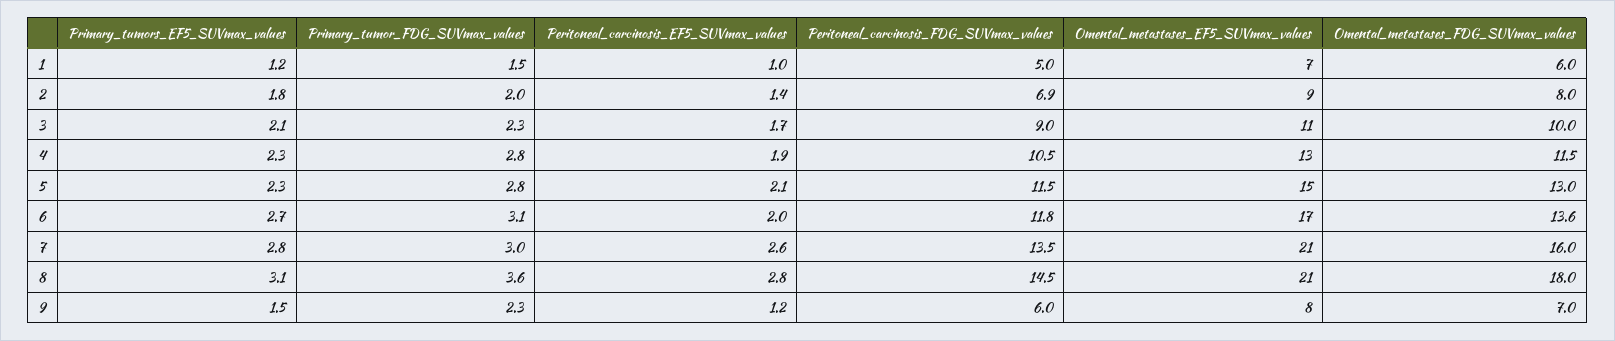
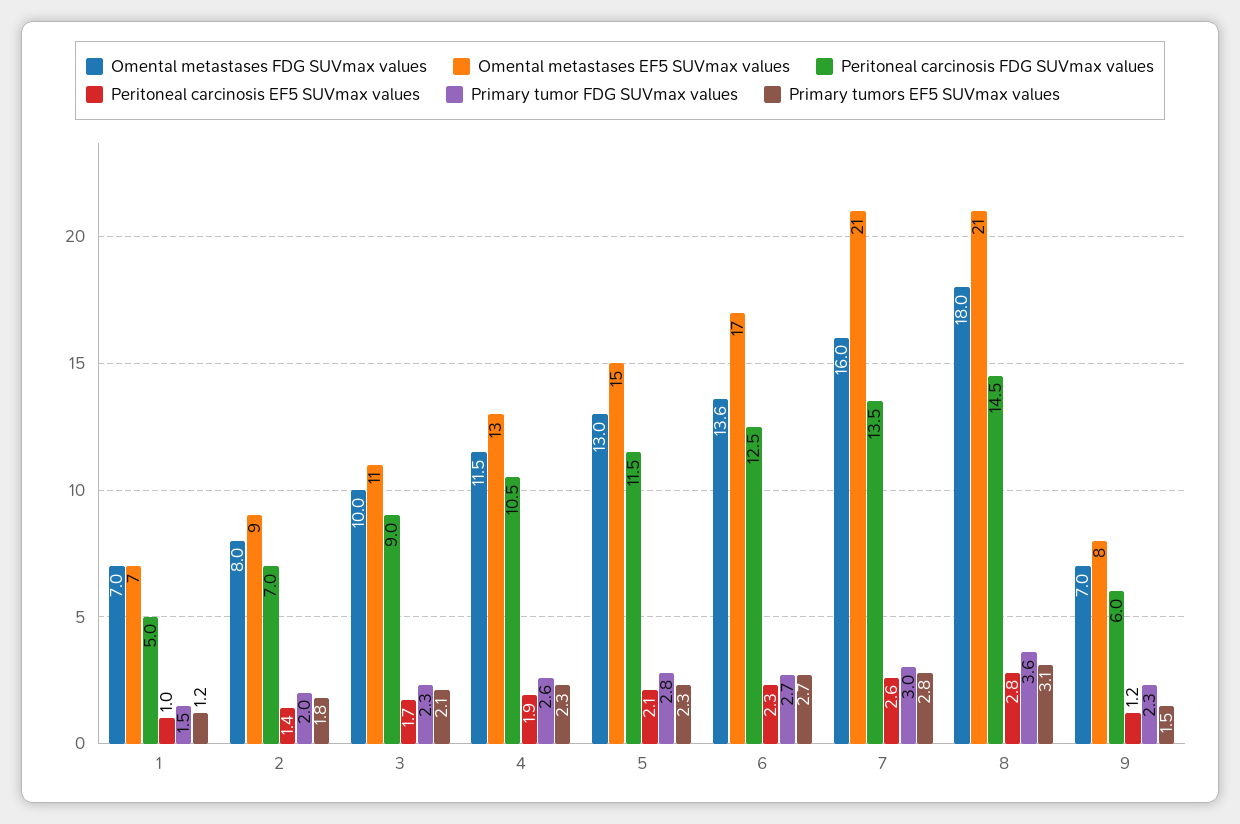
  {
    "Primary_tumors_EF5_SUVmax_values": {
      "1": 1.2,
      "2": 1.8,
      "3": 2.1,
      "4": 2.3,
      "5": 2.3,
      "6": 2.7,
      "7": 2.8,
      "8": 3.1,
      "9": 1.5
    },
    "Primary_tumor_FDG_SUVmax_values": {
      "1": 1.5,
      "2": 2,
      "3": 2.3,
-     "4": 2.8,
+     "4": 2.6,
      "5": 2.8,
-     "6": 3.1,
+     "6": 2.7,
      "7": 3,
      "8": 3.6,
      "9": 2.3
    },
    "Peritoneal_carcinosis_EF5_SUVmax_values": {
      "1": 1,
      "2": 1.4,
      "3": 1.7,
      "4": 1.9,
      "5": 2.1,
-     "6": 2,
+     "6": 2.3,
      "7": 2.6,
      "8": 2.8,
      "9": 1.2
    },
    "Peritoneal_carcinosis_FDG_SUVmax_values": {
      "1": 5,
-     "2": 6.9,
+     "2": 7,
      "3": 9,
      "4": 10.5,
      "5": 11.5,
-     "6": 11.8,
+     "6": 12.5,
      "7": 13.5,
      "8": 14.5,
      "9": 6
    },
    "Omental_metastases_EF5_SUVmax_values": {
      "1": 7,
      "2": 9,
      "3": 11,
      "4": 13,
      "5": 15,
      "6": 17,
      "7": 21,
      "8": 21,
      "9": 8
    },
    "Omental_metastases_FDG_SUVmax_values": {
-     "1": 6,
+     "1": 7,
      "2": 8,
      "3": 10,
      "4": 11.5,
      "5": 13,
      "6": 13.6,
      "7": 16,
      "8": 18,
      "9": 7
    }
  }

